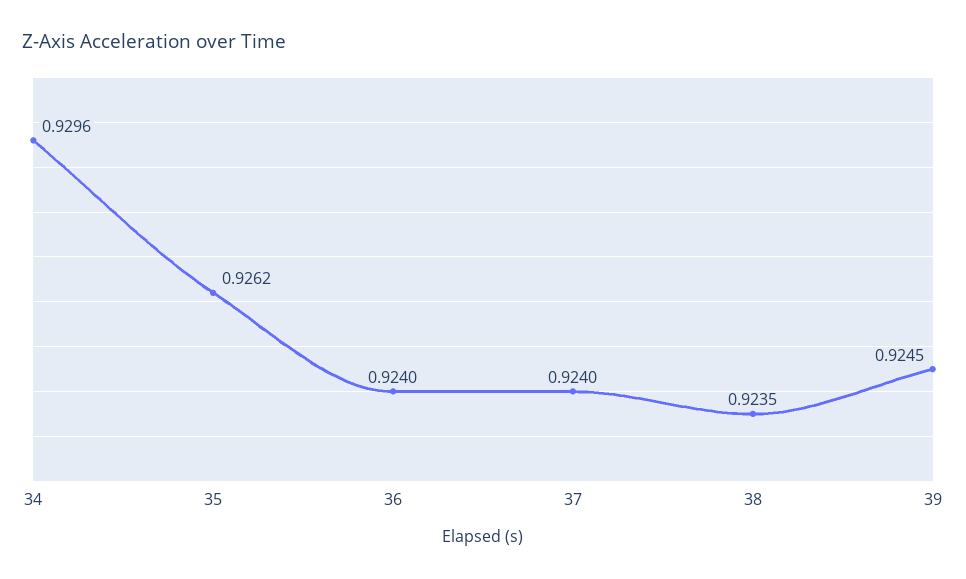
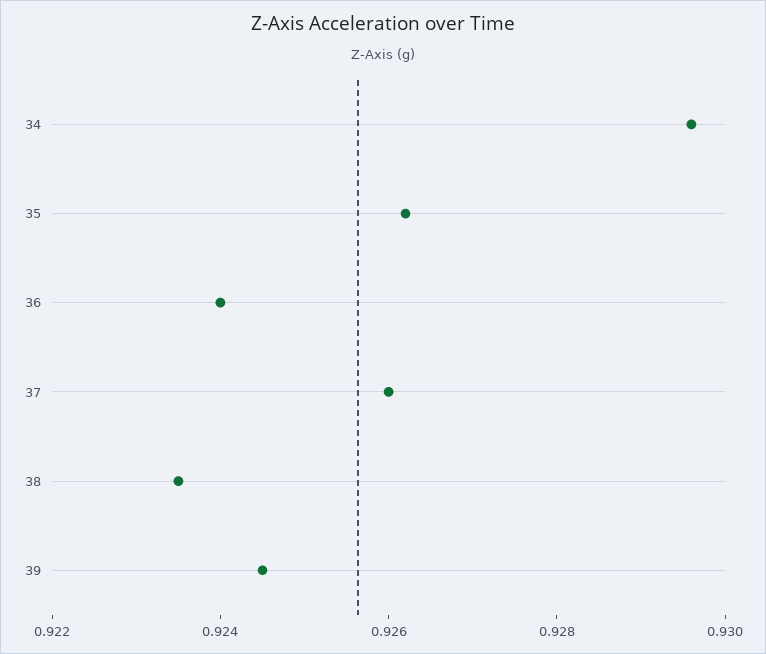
  {
    "34": 0.9296,
    "35": 0.9262,
    "36": 0.924,
-   "37": 0.924,
+   "37": 0.926,
    "38": 0.9235,
    "39": 0.9245
  }

